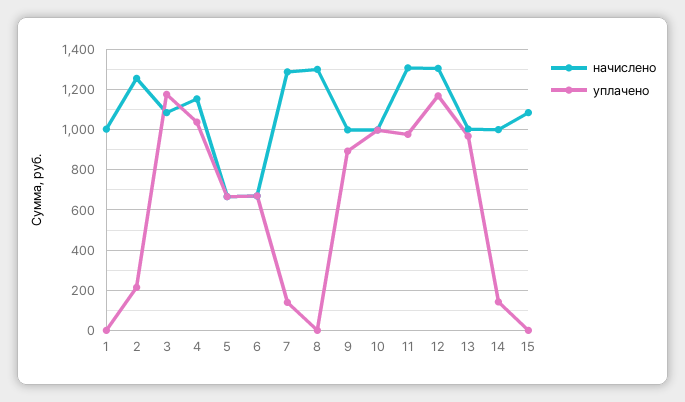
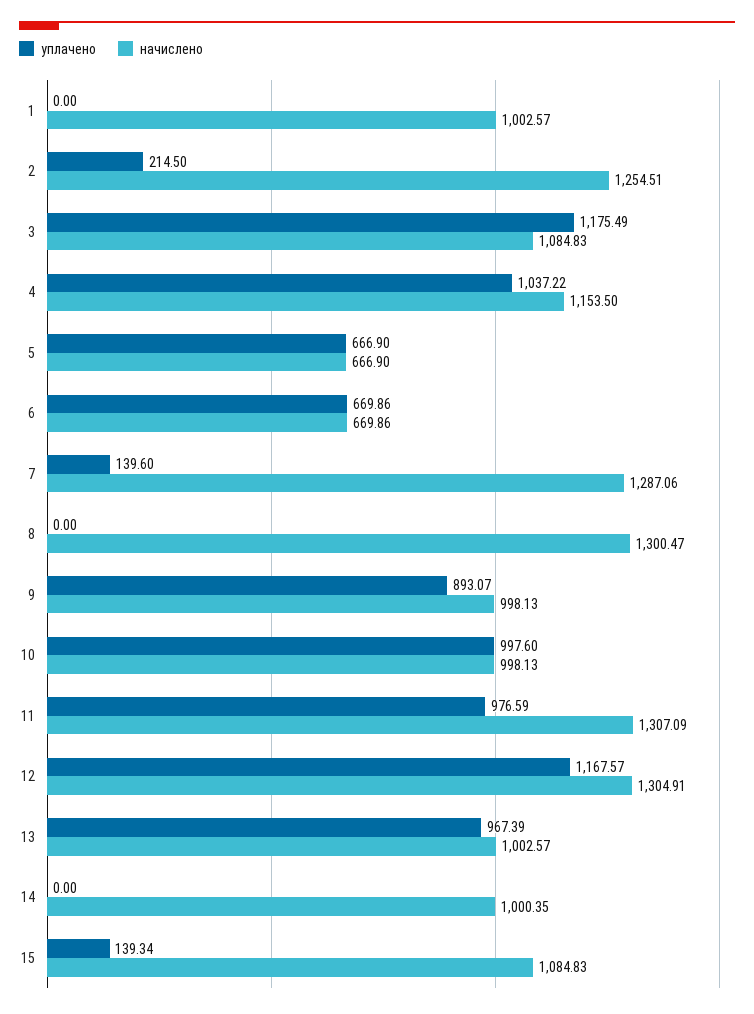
  {
    "начислено": {
      "1": 1002.57,
      "2": 1254.51,
      "3": 1084.83,
      "4": 1153.5,
      "5": 666.9,
      "6": 669.86,
      "7": 1287.06,
      "8": 1300.47,
      "9": 998.13,
      "10": 998.13,
      "11": 1307.09,
      "12": 1304.91,
      "13": 1002.57,
      "14": 1000.35,
      "15": 1084.83
    },
    "уплачено": {
      "1": 0,
      "2": 214.5,
      "3": 1175.49,
      "4": 1037.22,
      "5": 666.9,
      "6": 669.86,
      "7": 139.6,
      "8": 0,
      "9": 893.07,
      "10": 997.6,
      "11": 976.59,
      "12": 1167.57,
      "13": 967.39,
-     "14": 150,
+     "14": 0,
-     "15": 0
+     "15": 139.34
    }
  }

